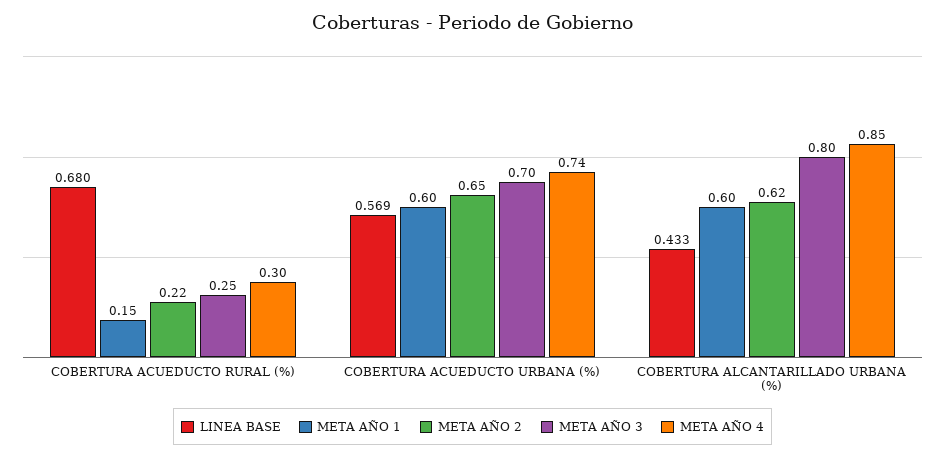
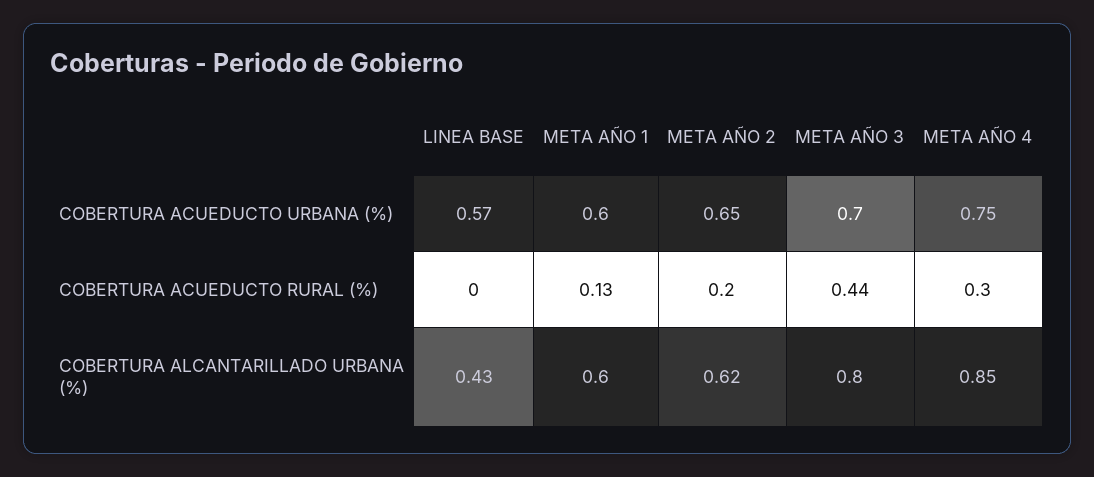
  {
    "LINEA BASE": {
-     "COBERTURA ACUEDUCTO RURAL (%)": 0.68,
+     "COBERTURA ACUEDUCTO RURAL (%)": 0,
      "COBERTURA ACUEDUCTO URBANA (%)": 0.569,
      "COBERTURA ALCANTARILLADO URBANA (%)": 0.433
    },
    "META AÑO 1": {
-     "COBERTURA ACUEDUCTO RURAL (%)": 0.15,
+     "COBERTURA ACUEDUCTO RURAL (%)": 0.13,
      "COBERTURA ACUEDUCTO URBANA (%)": 0.6,
      "COBERTURA ALCANTARILLADO URBANA (%)": 0.6
    },
    "META AÑO 2": {
-     "COBERTURA ACUEDUCTO RURAL (%)": 0.22,
+     "COBERTURA ACUEDUCTO RURAL (%)": 0.2,
      "COBERTURA ACUEDUCTO URBANA (%)": 0.65,
      "COBERTURA ALCANTARILLADO URBANA (%)": 0.62
    },
    "META AÑO 3": {
-     "COBERTURA ACUEDUCTO RURAL (%)": 0.25,
+     "COBERTURA ACUEDUCTO RURAL (%)": 0.44,
      "COBERTURA ACUEDUCTO URBANA (%)": 0.7,
      "COBERTURA ALCANTARILLADO URBANA (%)": 0.8
    },
    "META AÑO 4": {
      "COBERTURA ACUEDUCTO RURAL (%)": 0.3,
-     "COBERTURA ACUEDUCTO URBANA (%)": 0.74,
+     "COBERTURA ACUEDUCTO URBANA (%)": 0.75,
      "COBERTURA ALCANTARILLADO URBANA (%)": 0.85
    }
  }

